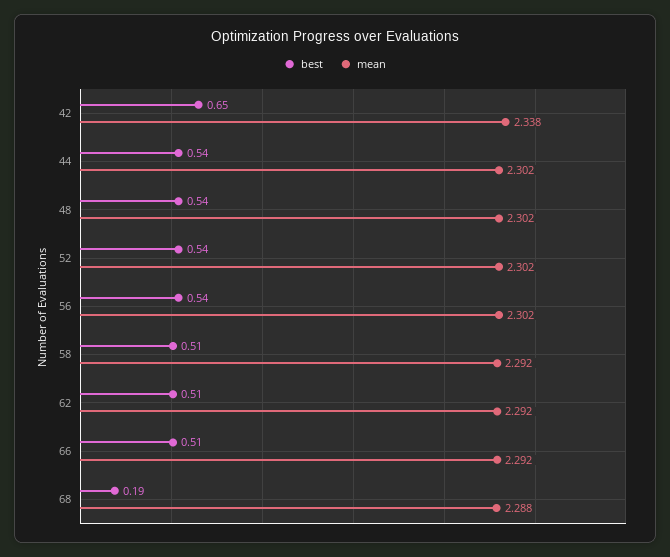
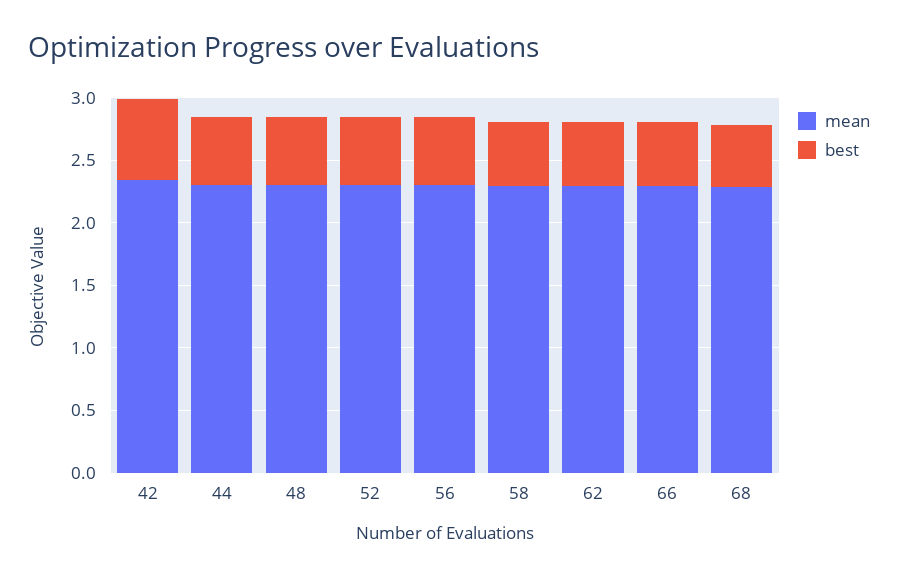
  {
    "best": {
      "42": 0.65,
      "44": 0.54,
      "48": 0.54,
      "52": 0.54,
      "56": 0.54,
      "58": 0.51,
      "62": 0.51,
      "66": 0.51,
-     "68": 0.19
+     "68": 0.5
    },
    "mean": {
      "42": 2.338,
      "44": 2.302,
      "48": 2.302,
      "52": 2.302,
      "56": 2.302,
      "58": 2.292,
      "62": 2.292,
      "66": 2.292,
      "68": 2.288
    }
  }

